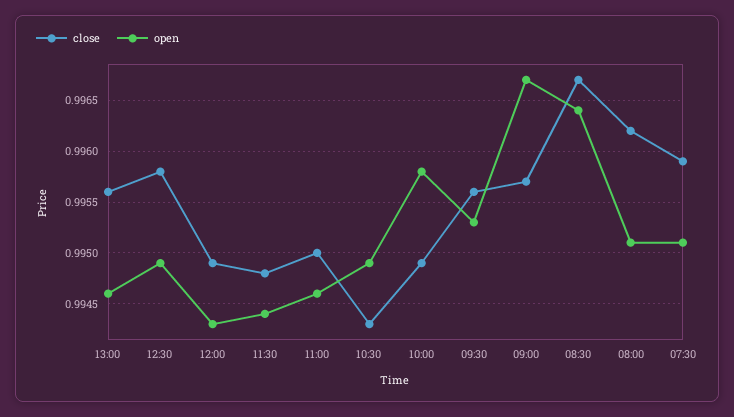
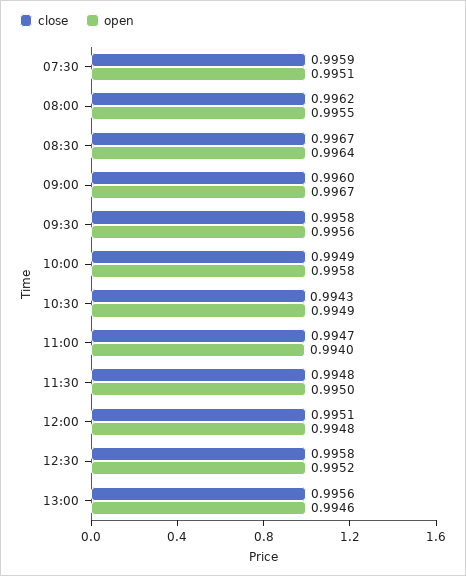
  {
    "close": {
      "13:00": 0.9956,
      "12:30": 0.9958,
-     "12:00": 0.9949,
+     "12:00": 0.9951,
      "11:30": 0.9948,
-     "11:00": 0.995,
+     "11:00": 0.9947,
      "10:30": 0.9943,
      "10:00": 0.9949,
-     "09:30": 0.9956,
+     "09:30": 0.9958,
-     "09:00": 0.9957,
+     "09:00": 0.996,
      "08:30": 0.9967,
      "08:00": 0.9962,
      "07:30": 0.9959
    },
    "open": {
      "13:00": 0.9946,
-     "12:30": 0.9949,
+     "12:30": 0.9952,
-     "12:00": 0.9943,
+     "12:00": 0.9948,
-     "11:30": 0.9944,
+     "11:30": 0.995,
-     "11:00": 0.9946,
+     "11:00": 0.994,
      "10:30": 0.9949,
      "10:00": 0.9958,
-     "09:30": 0.9953,
+     "09:30": 0.9956,
      "09:00": 0.9967,
      "08:30": 0.9964,
-     "08:00": 0.9951,
+     "08:00": 0.9955,
      "07:30": 0.9951
    }
  }

